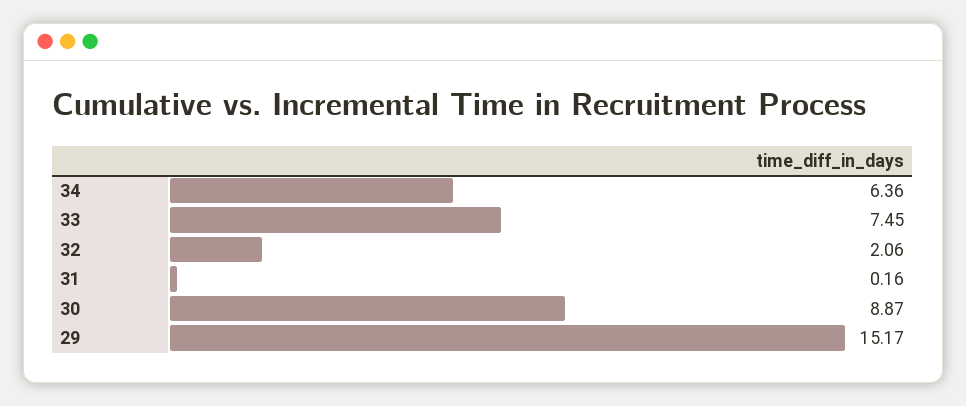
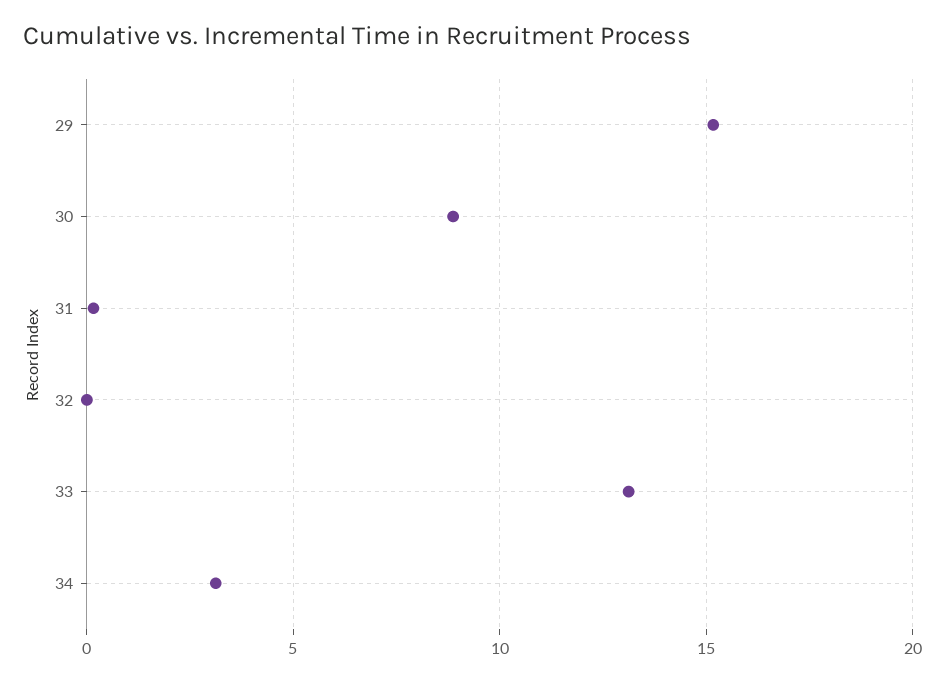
  {
-   "34": 6.36,
+   "34": 3,
-   "33": 7.45,
+   "33": 13,
-   "32": 2.06,
+   "32": 0,
    "31": 0.16,
    "30": 8.87,
    "29": 15.17
  }

